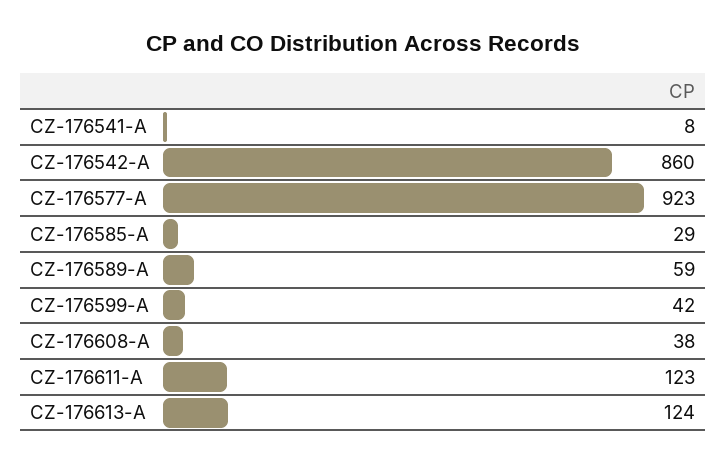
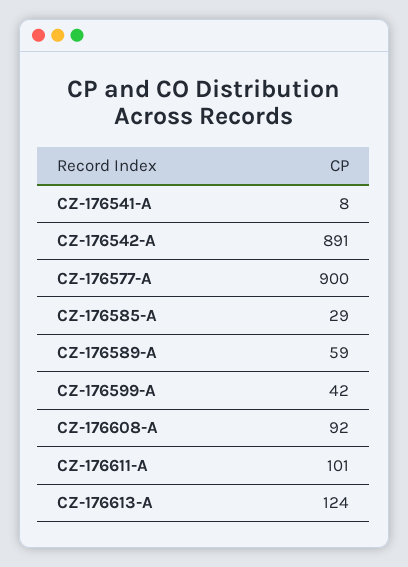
  {
    "CZ-176541-A": 8,
-   "CZ-176542-A": 860,
+   "CZ-176542-A": 891,
-   "CZ-176577-A": 923,
+   "CZ-176577-A": 900,
    "CZ-176585-A": 29,
    "CZ-176589-A": 59,
    "CZ-176599-A": 42,
-   "CZ-176608-A": 38,
+   "CZ-176608-A": 92,
-   "CZ-176611-A": 123,
+   "CZ-176611-A": 101,
    "CZ-176613-A": 124
  }

